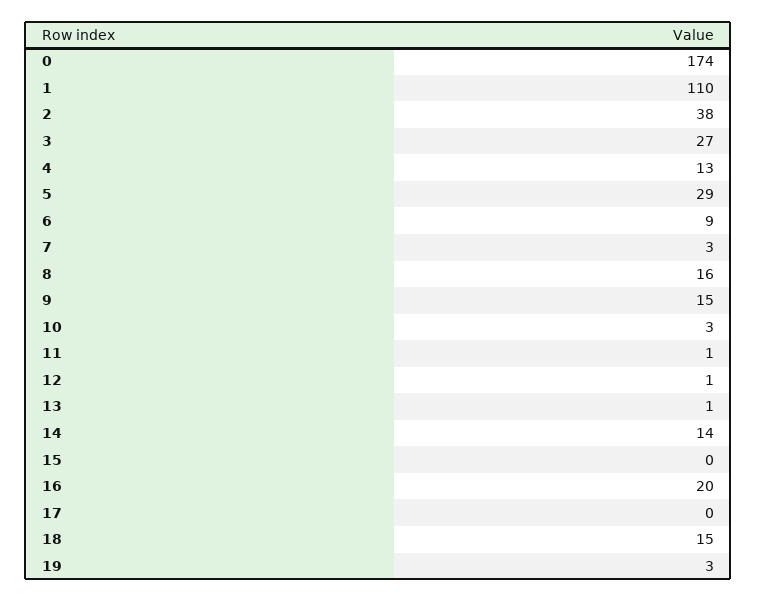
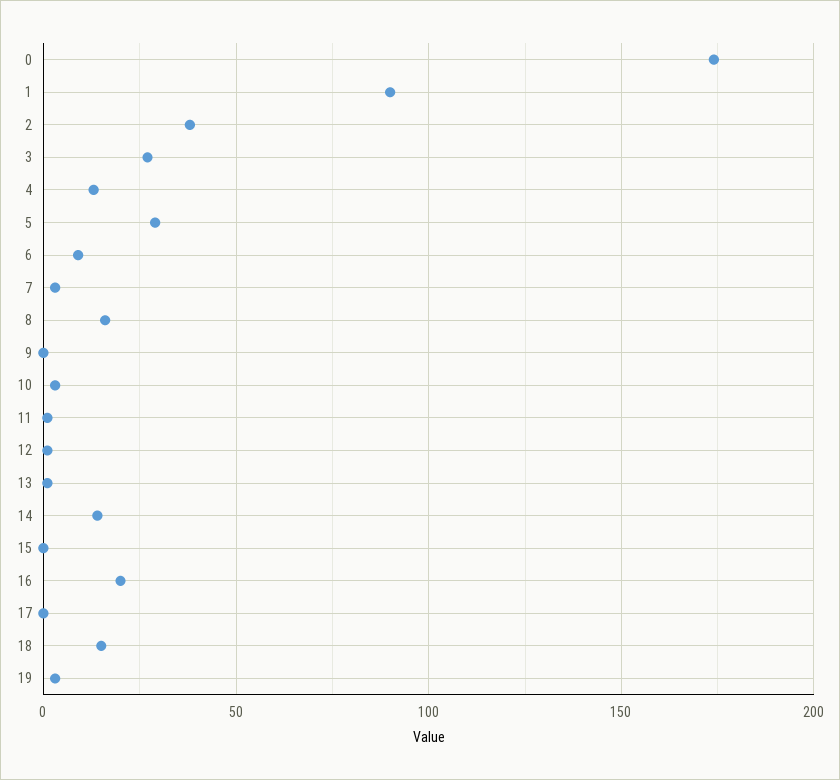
  {
    "0": 174,
-   "1": 110,
+   "1": 90,
    "2": 38,
    "3": 27,
    "4": 13,
    "5": 29,
    "6": 9,
    "7": 3,
    "8": 16,
-   "9": 15,
+   "9": 0,
    "10": 3,
    "11": 1,
    "12": 1,
    "13": 1,
    "14": 14,
    "15": 0,
    "16": 20,
    "17": 0,
    "18": 15,
    "19": 3
  }

